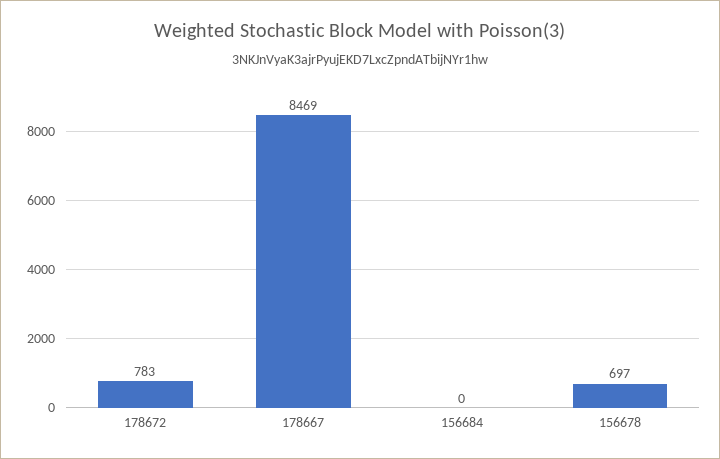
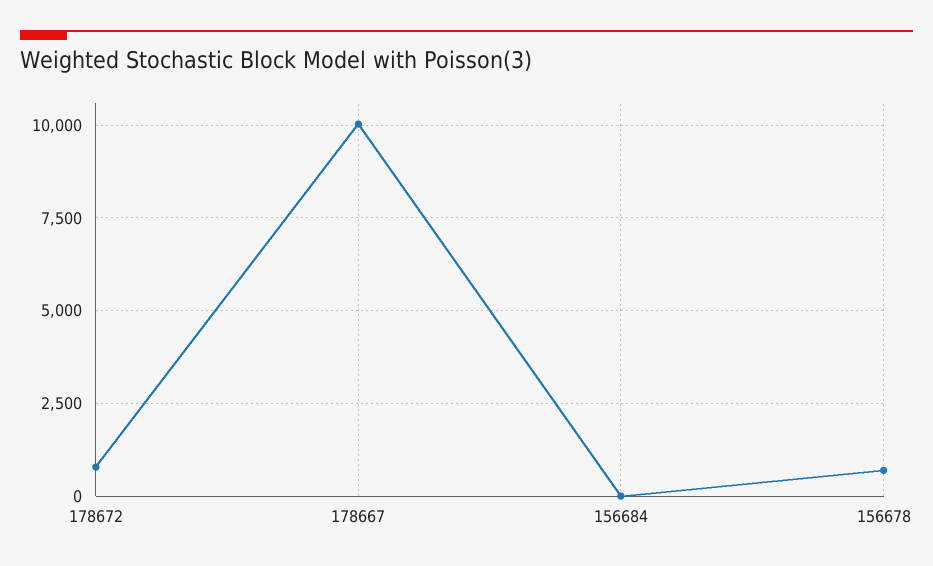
  {
    "178672": 783,
-   "178667": 8469,
+   "178667": 10000,
    "156684": 0,
    "156678": 697
  }

